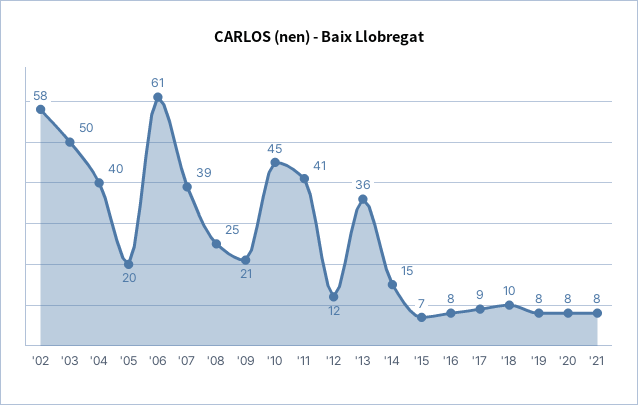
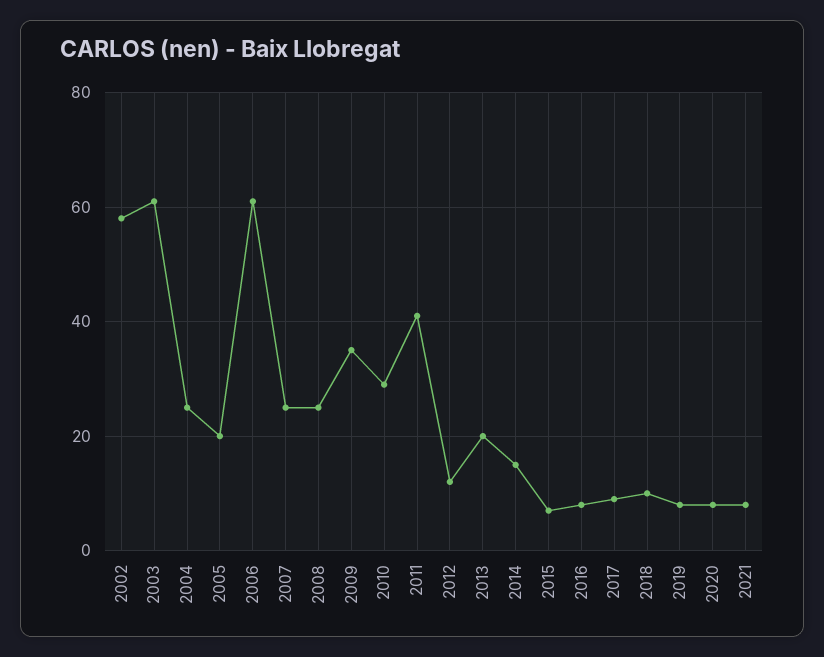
  {
    "'02": 58,
-   "'03": 50,
+   "'03": 60,
-   "'04": 40,
+   "'04": 25,
    "'05": 20,
    "'06": 61,
-   "'07": 39,
+   "'07": 25,
    "'08": 25,
-   "'09": 21,
+   "'09": 35,
-   "'10": 45,
+   "'10": 30,
    "'11": 41,
    "'12": 12,
-   "'13": 36,
+   "'13": 20,
    "'14": 15,
    "'15": 7,
    "'16": 8,
    "'17": 9,
    "'18": 10,
    "'19": 8,
    "'20": 8,
    "'21": 8
  }

